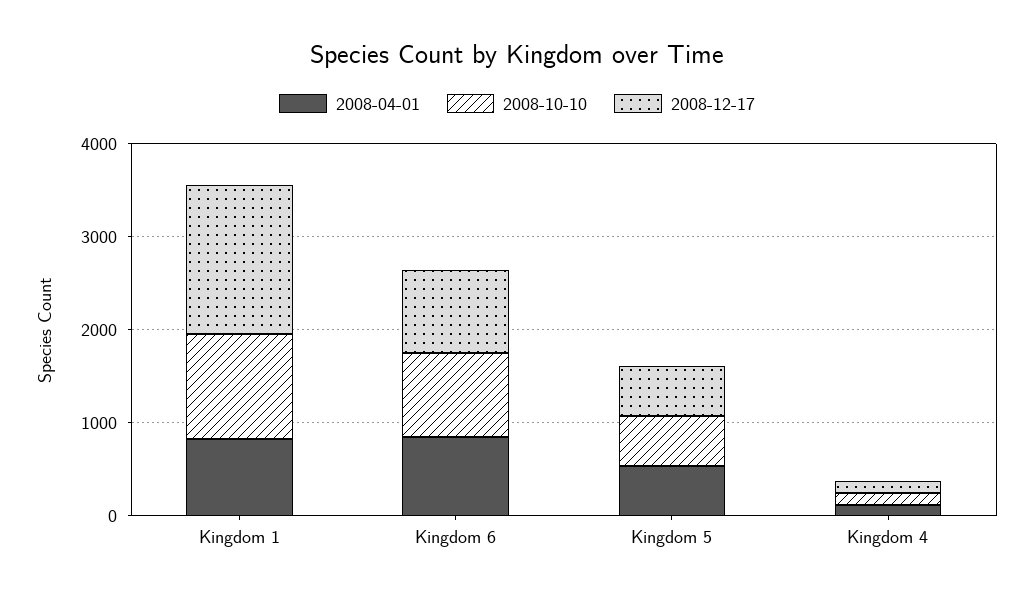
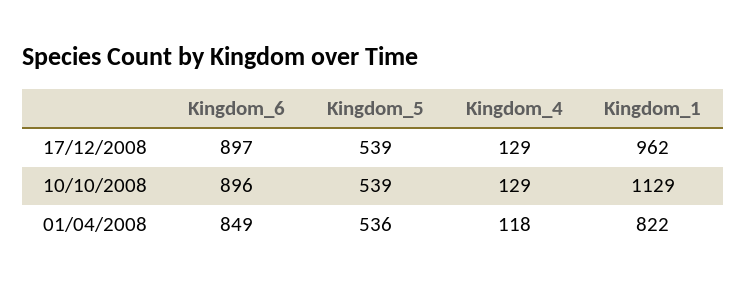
  {
    "2008-04-01": {
      "Kingdom 1": 822,
      "Kingdom 6": 849,
      "Kingdom 5": 536,
      "Kingdom 4": 118
    },
    "2008-10-10": {
      "Kingdom 1": 1129,
      "Kingdom 6": 896,
      "Kingdom 5": 539,
      "Kingdom 4": 129
    },
    "2008-12-17": {
-     "Kingdom 1": 1600,
+     "Kingdom 1": 962,
      "Kingdom 6": 897,
      "Kingdom 5": 539,
      "Kingdom 4": 129
    }
  }

